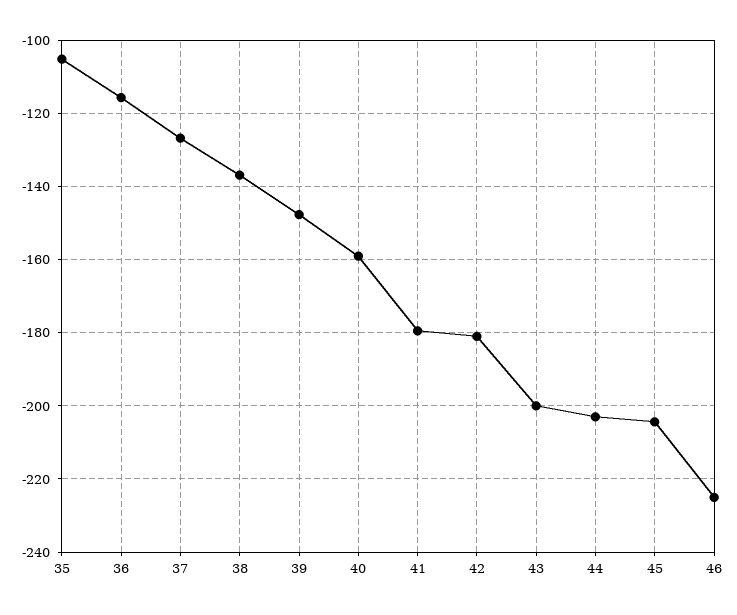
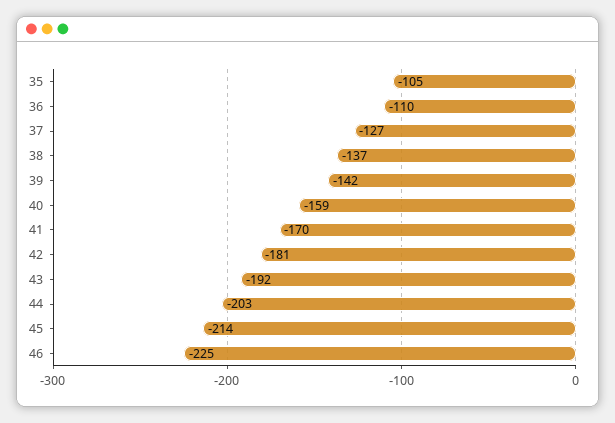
  {
    "35": -105,
-   "36": -116,
+   "36": -110,
    "37": -127,
    "38": -137,
-   "39": -148,
+   "39": -142,
    "40": -159,
-   "41": -180,
+   "41": -170,
    "42": -181,
-   "43": -200,
+   "43": -192,
    "44": -203,
-   "45": -204,
+   "45": -214,
    "46": -225
  }

